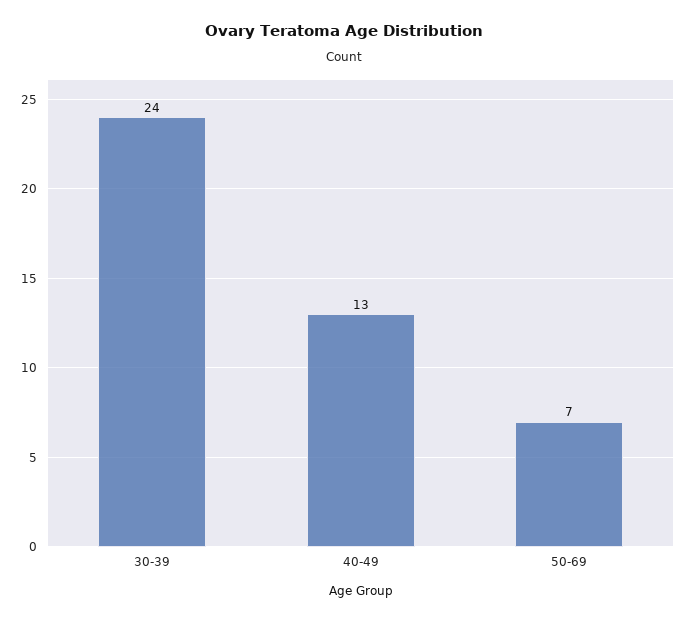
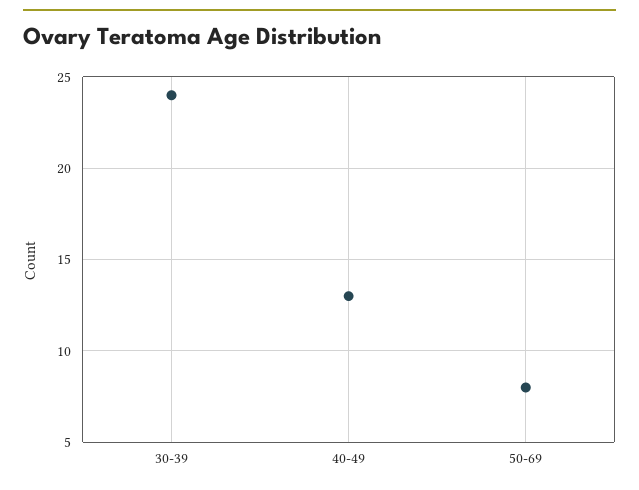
  {
    "30-39": 24,
    "40-49": 13,
-   "50-69": 7
+   "50-69": 8
  }

